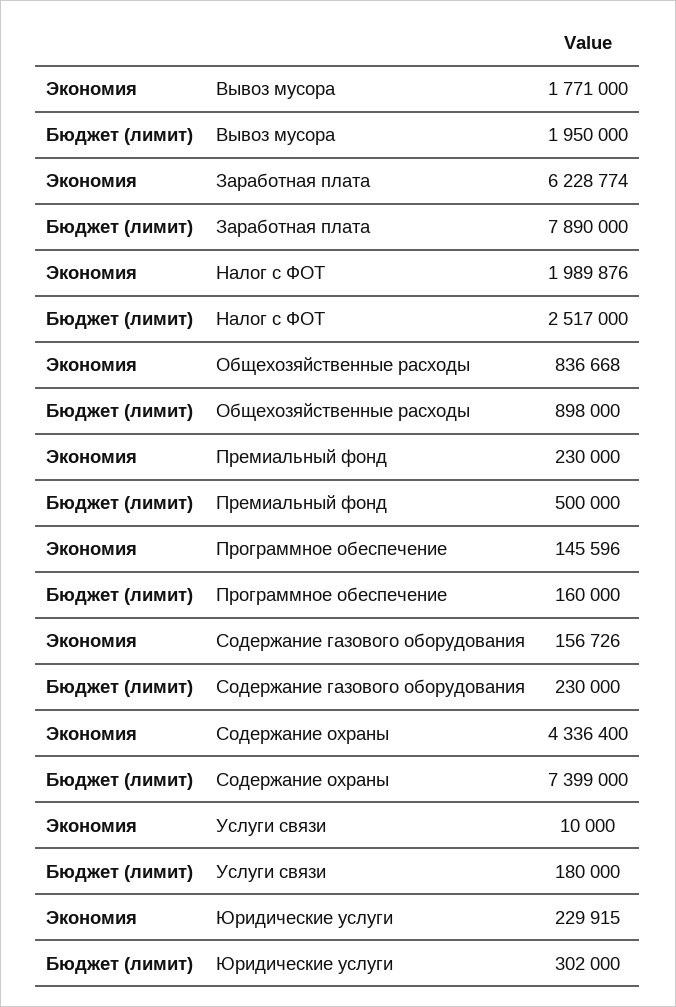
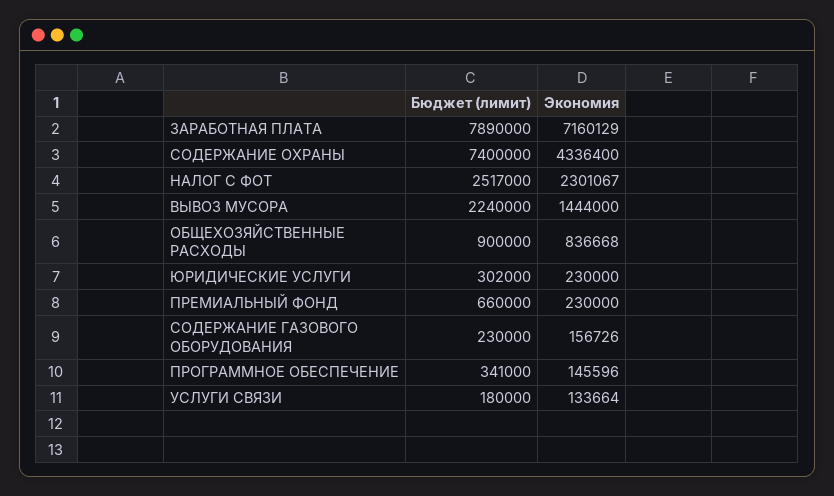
  {
    "Экономия": {
-     "Вывоз мусора": 1771000,
+     "Вывоз мусора": 1444000,
-     "Заработная плата": 6228774,
+     "Заработная плата": 7160129,
-     "Налог с ФОТ": 1989876,
+     "Налог с ФОТ": 2301067,
      "Общехозяйственные расходы": 836668,
      "Премиальный фонд": 230000,
      "Программное обеспечение": 145596,
      "Содержание газового оборудования": 156726,
      "Содержание охраны": 4336400,
-     "Услуги связи": 10000,
+     "Услуги связи": 133664,
-     "Юридические услуги": 229915
+     "Юридические услуги": 230000
    },
    "Бюджет (лимит)": {
-     "Вывоз мусора": 1950000,
+     "Вывоз мусора": 2240000,
      "Заработная плата": 7890000,
      "Налог с ФОТ": 2517000,
-     "Общехозяйственные расходы": 898000,
+     "Общехозяйственные расходы": 900000,
-     "Премиальный фонд": 500000,
+     "Премиальный фонд": 660000,
-     "Программное обеспечение": 160000,
+     "Программное обеспечение": 341000,
      "Содержание газового оборудования": 230000,
-     "Содержание охраны": 7399000,
+     "Содержание охраны": 7400000,
      "Услуги связи": 180000,
      "Юридические услуги": 302000
    }
  }

